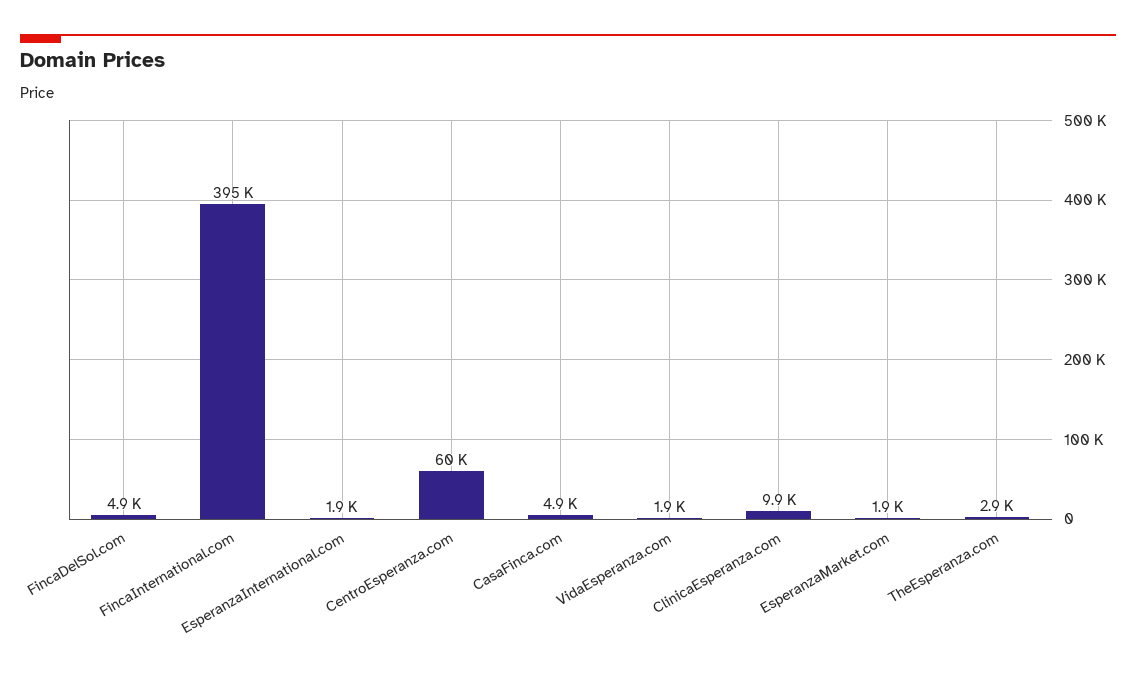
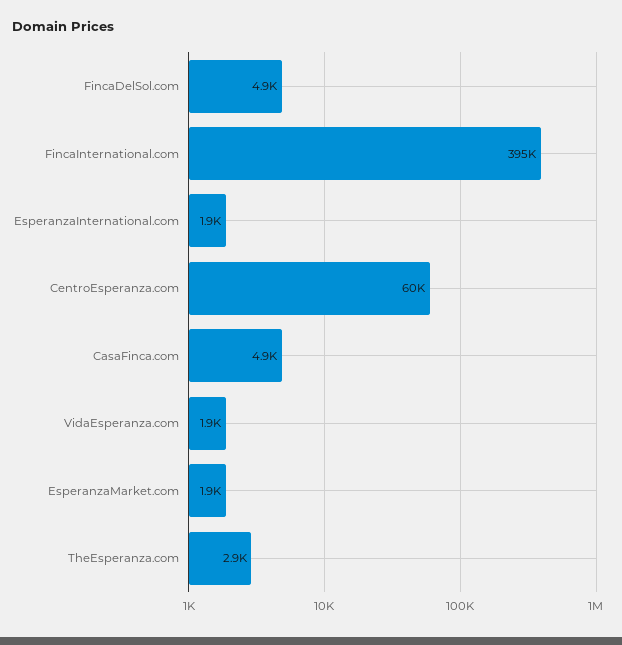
  {
    "FincaDelSol.com": 4900,
    "FincaInternational.com": 395000,
    "EsperanzaInternational.com": 1900,
    "CentroEsperanza.com": 60000,
    "CasaFinca.com": 4900,
    "VidaEsperanza.com": 1900,
-   "ClinicaEsperanza.com": 9900,
    "EsperanzaMarket.com": 1900,
    "TheEsperanza.com": 2900
  }

